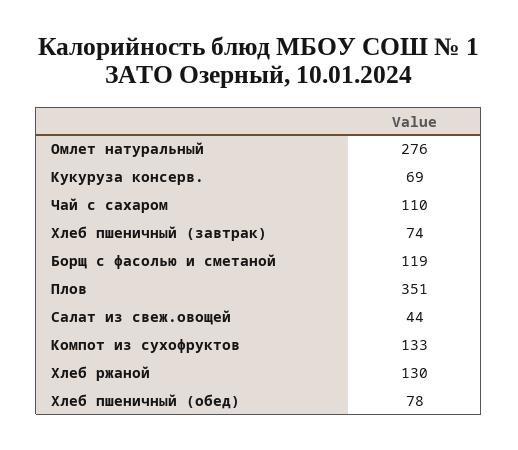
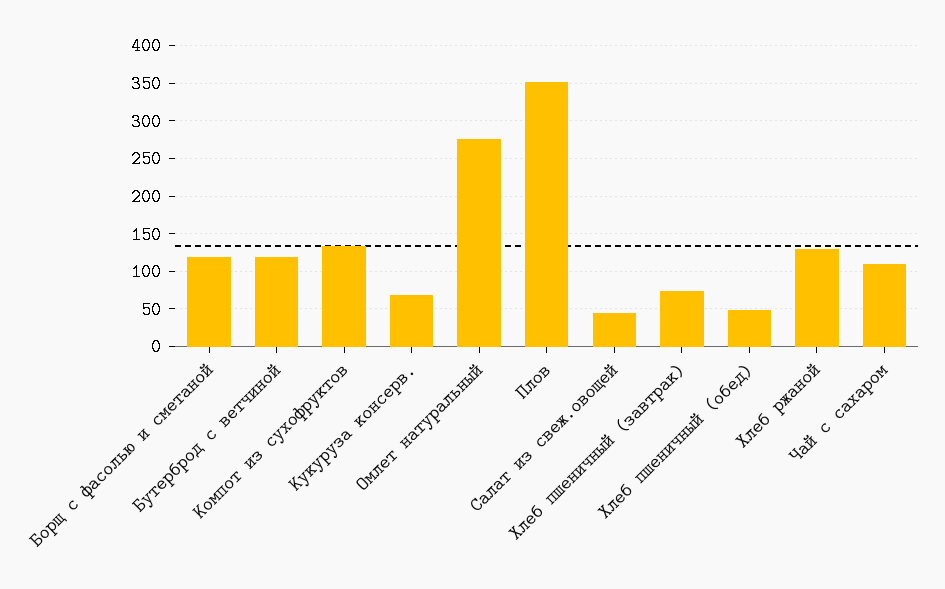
  {
    "Омлет натуральный": 276,
    "Кукуруза консерв.": 69,
    "Чай с сахаром": 110,
    "Хлеб пшеничный (завтрак)": 74,
    "Борщ с фасолью и сметаной": 119,
    "Плов": 351,
    "Салат из свеж.овощей": 44,
    "Компот из сухофруктов": 133,
    "Хлеб ржаной": 130,
-   "Хлеб пшеничный (обед)": 78
+   "Хлеб пшеничный (обед)": 50,
+   "Бутерброд с ветчиной": 120
  }

